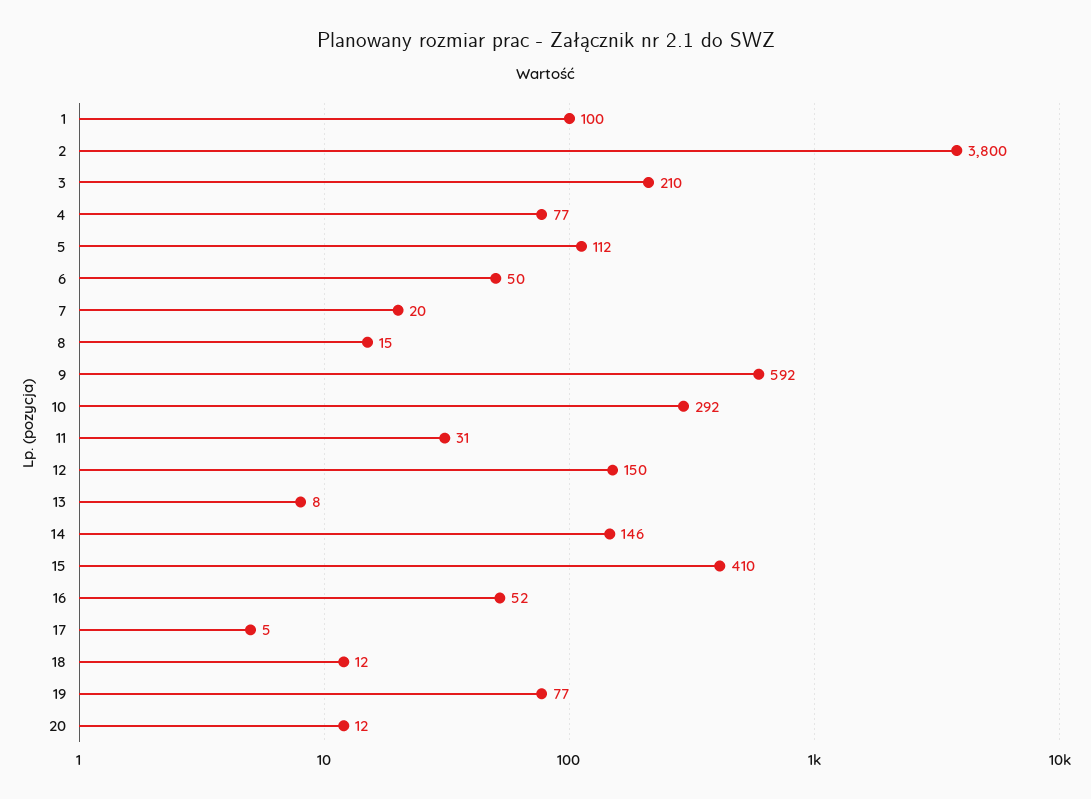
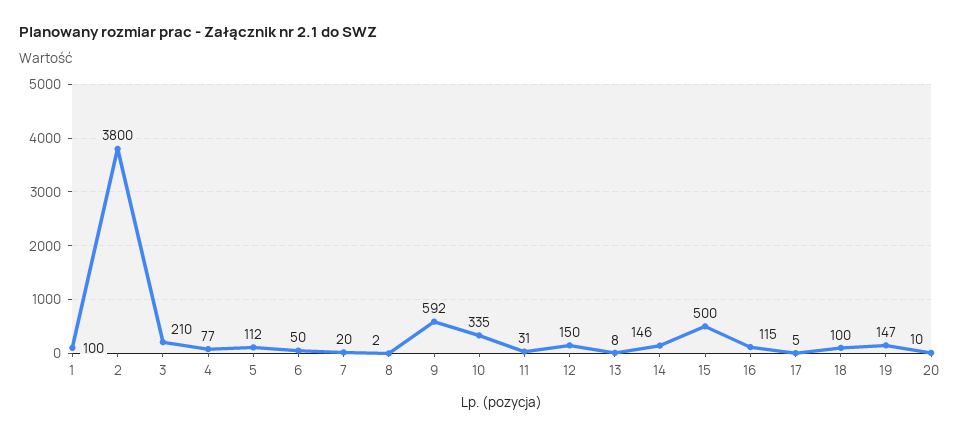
  {
    "1": 100,
    "2": 3800,
    "3": 210,
    "4": 77,
    "5": 112,
    "6": 50,
    "7": 20,
-   "8": 15,
+   "8": 2,
    "9": 592,
-   "10": 292,
+   "10": 335,
    "11": 31,
    "12": 150,
    "13": 8,
    "14": 146,
-   "15": 410,
+   "15": 500,
-   "16": 52,
+   "16": 115,
    "17": 5,
-   "18": 12,
+   "18": 100,
-   "19": 77,
+   "19": 147,
-   "20": 12
+   "20": 10
  }

